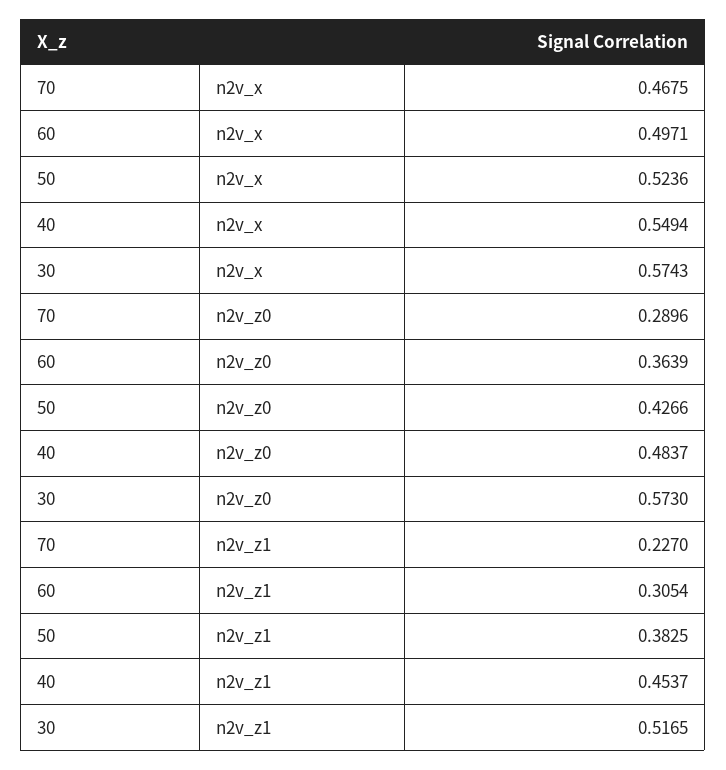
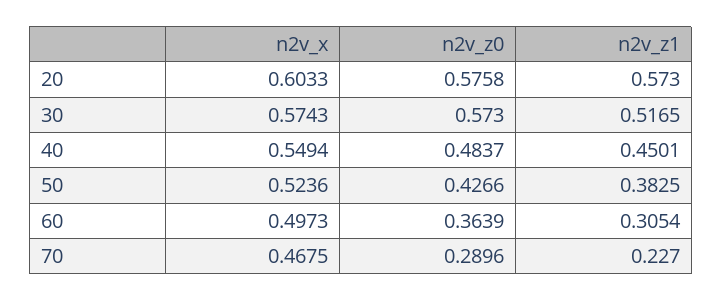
  {
    "70": {
      "n2v_x": 0.4675,
      "n2v_z0": 0.2896,
      "n2v_z1": 0.227
    },
    "60": {
-     "n2v_x": 0.4971,
+     "n2v_x": 0.4973,
      "n2v_z0": 0.3639,
      "n2v_z1": 0.3054
    },
    "50": {
      "n2v_x": 0.5236,
      "n2v_z0": 0.4266,
      "n2v_z1": 0.3825
    },
    "40": {
      "n2v_x": 0.5494,
      "n2v_z0": 0.4837,
-     "n2v_z1": 0.4537
+     "n2v_z1": 0.4501
    },
    "30": {
      "n2v_x": 0.5743,
      "n2v_z0": 0.573,
      "n2v_z1": 0.5165
-   }
+   },
+   "20": {
+     "n2v_x": 0.6033,
+     "n2v_z0": 0.5758,
+     "n2v_z1": 0.573
+   }
  }

